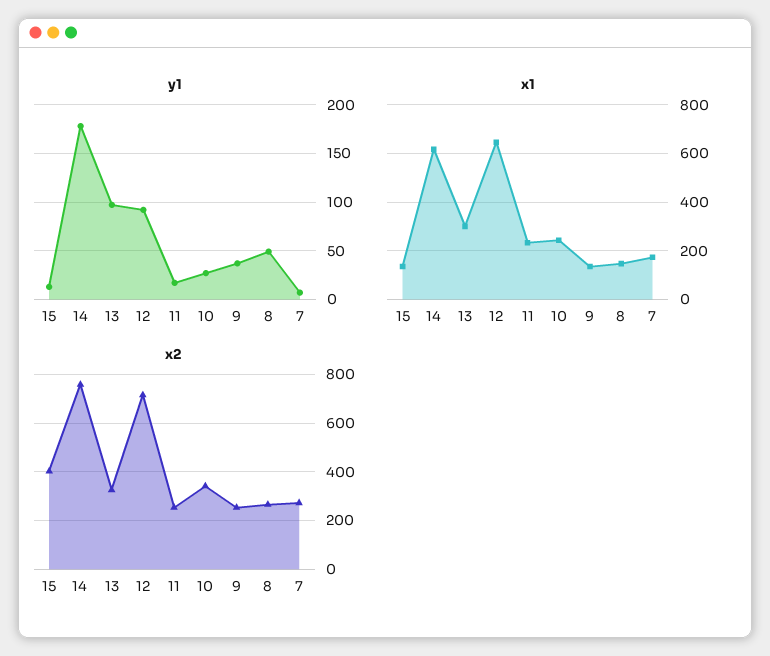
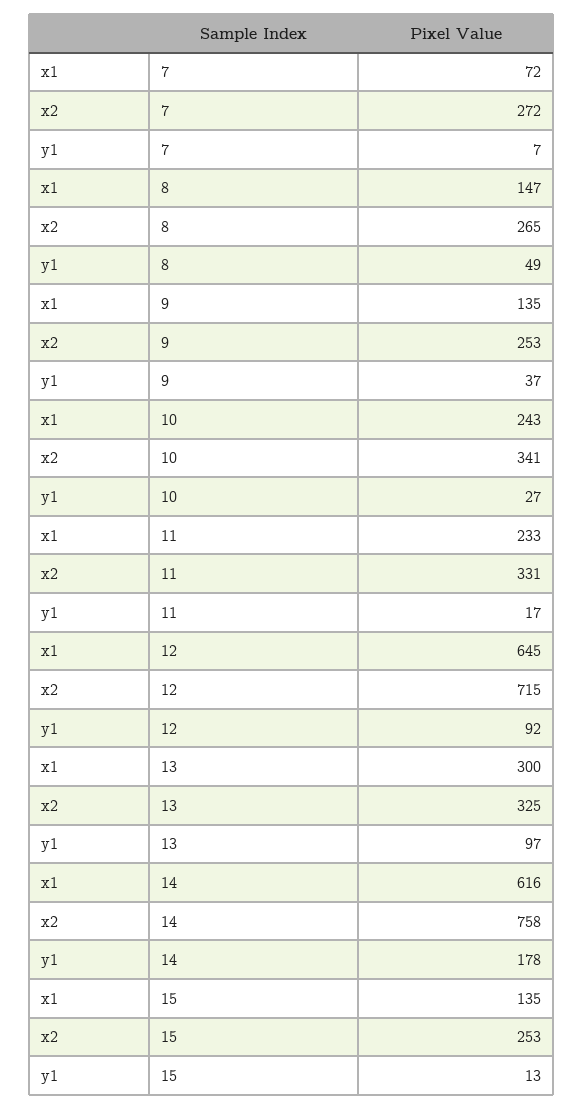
  {
    "y1": {
      "15": 13,
      "14": 178,
      "13": 97,
      "12": 92,
      "11": 17,
      "10": 27,
      "9": 37,
      "8": 49,
      "7": 7
    },
    "x1": {
      "15": 135,
      "14": 616,
      "13": 300,
      "12": 645,
      "11": 233,
      "10": 243,
      "9": 135,
      "8": 147,
-     "7": 175
+     "7": 72
    },
    "x2": {
-     "15": 400,
+     "15": 253,
      "14": 758,
      "13": 325,
      "12": 715,
-     "11": 250,
+     "11": 331,
      "10": 341,
      "9": 253,
      "8": 265,
      "7": 272
    }
  }

